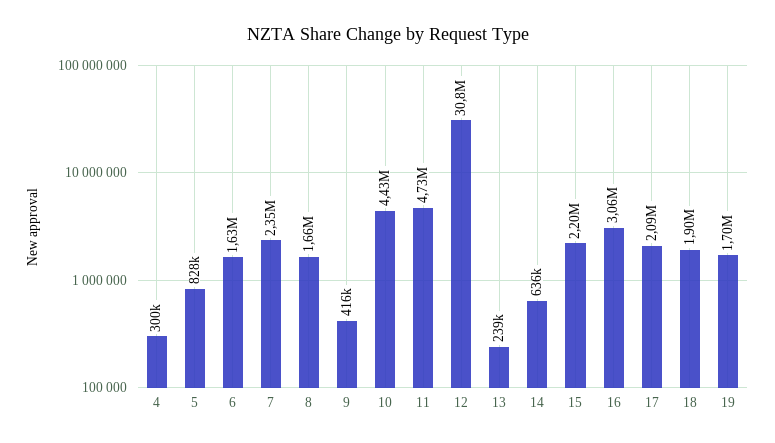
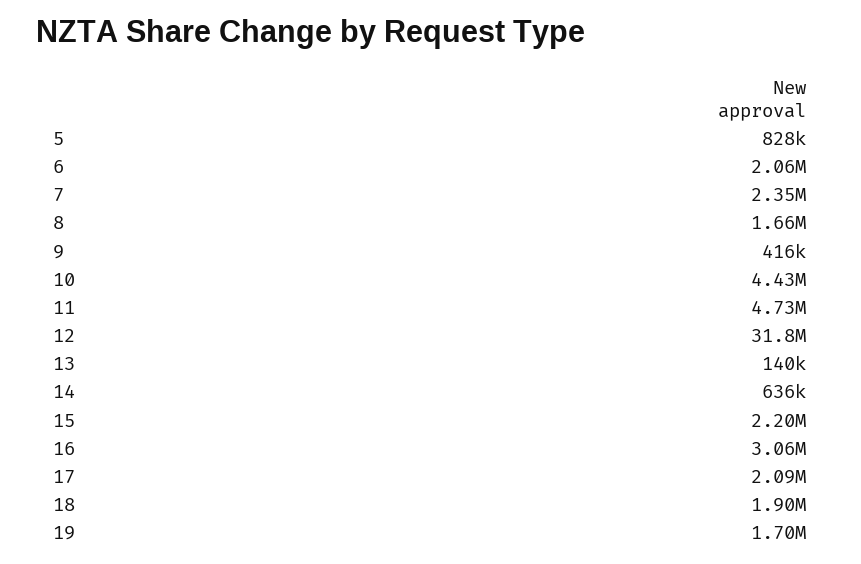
  {
-   "4": 300000,
    "5": 828000,
-   "6": 1630000,
+   "6": 2060000,
    "7": 2350000,
    "8": 1660000,
    "9": 416000,
    "10": 4430000,
    "11": 4730000,
-   "12": 30800000,
+   "12": 31800000,
-   "13": 239000,
+   "13": 140000,
    "14": 636000,
    "15": 2200000,
    "16": 3060000,
    "17": 2090000,
    "18": 1900000,
    "19": 1700000
  }

